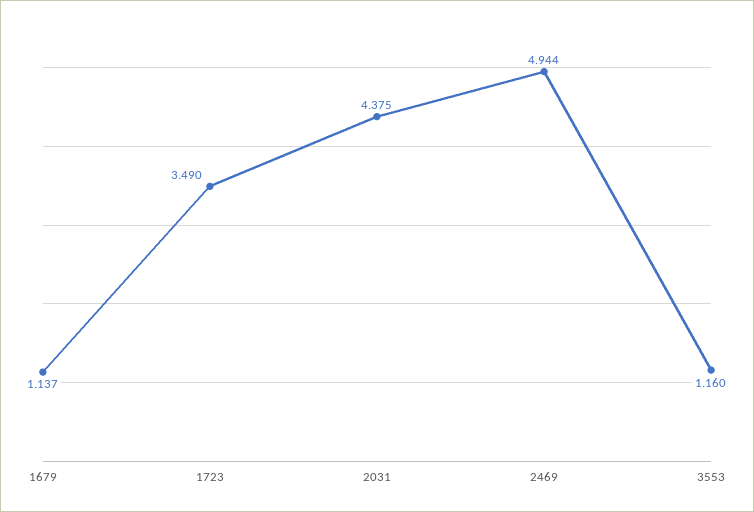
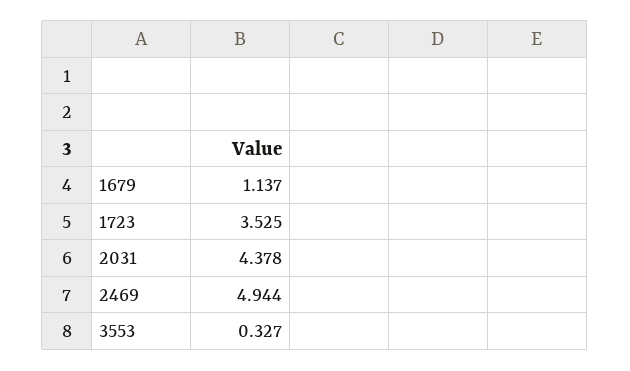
  {
    "1679": 1.137,
-   "1723": 3.49,
+   "1723": 3.525,
-   "2031": 4.375,
+   "2031": 4.378,
    "2469": 4.944,
-   "3553": 1.16
+   "3553": 0.327
  }

